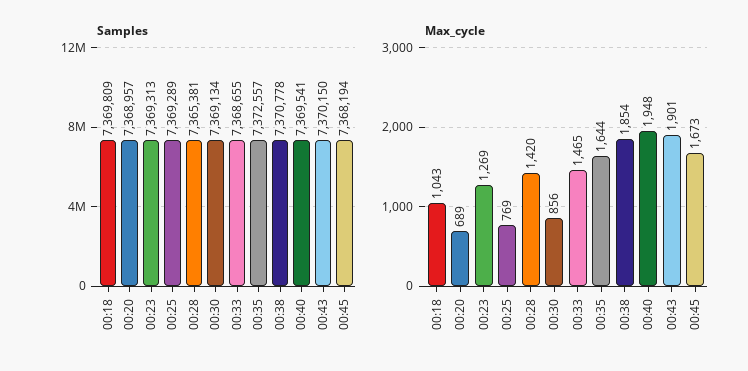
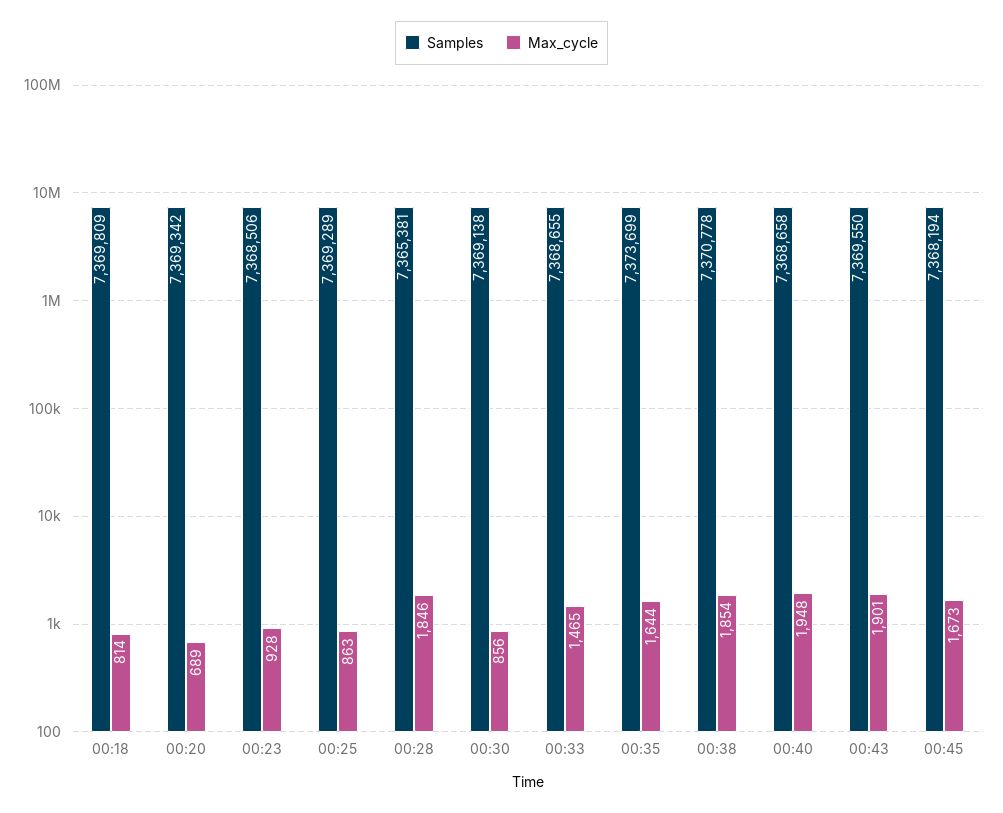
  {
    "Samples": {
      "00:18": 7369809,
-     "00:20": 7368957,
+     "00:20": 7369342,
-     "00:23": 7369313,
+     "00:23": 7368506,
      "00:25": 7369289,
      "00:28": 7365381,
-     "00:30": 7369134,
+     "00:30": 7369138,
      "00:33": 7368655,
-     "00:35": 7372557,
+     "00:35": 7373699,
      "00:38": 7370778,
-     "00:40": 7369541,
+     "00:40": 7368658,
-     "00:43": 7370150,
+     "00:43": 7369550,
      "00:45": 7368194
    },
    "Max_cycle": {
-     "00:18": 1043,
+     "00:18": 814,
      "00:20": 689,
-     "00:23": 1269,
+     "00:23": 928,
-     "00:25": 769,
+     "00:25": 863,
-     "00:28": 1420,
+     "00:28": 1846,
      "00:30": 856,
      "00:33": 1465,
      "00:35": 1644,
      "00:38": 1854,
      "00:40": 1948,
      "00:43": 1901,
      "00:45": 1673
    }
  }

